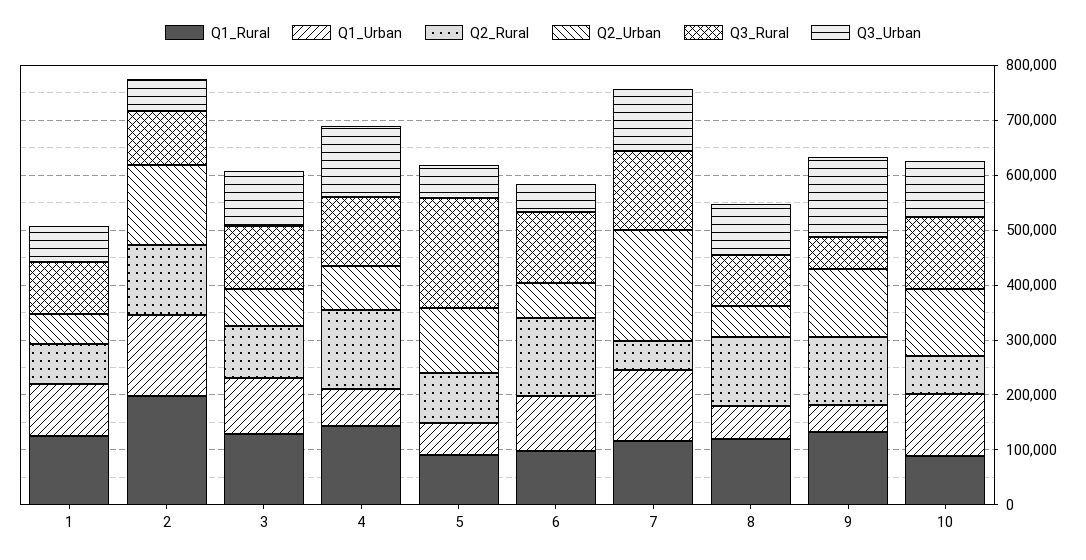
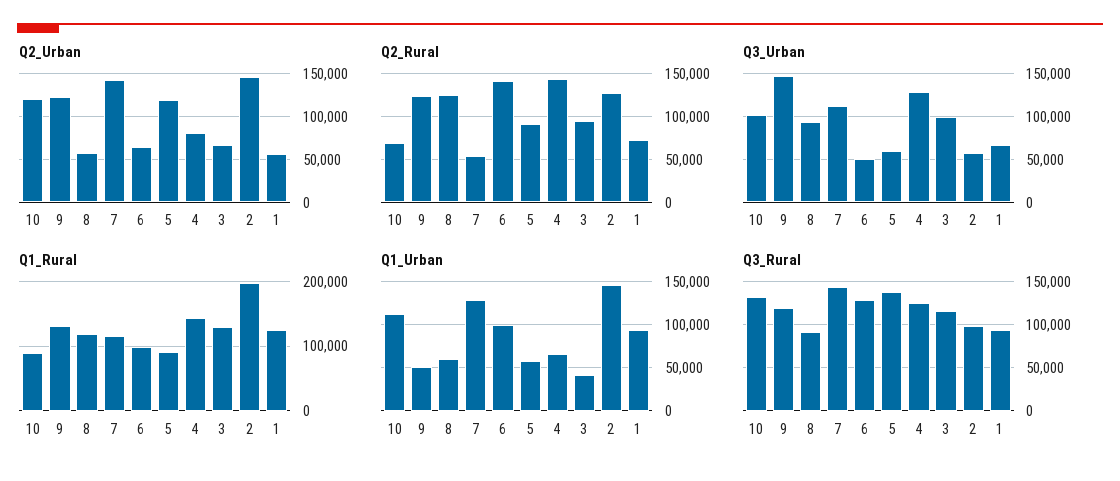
  {
    "Q1_Rural": {
      "1": 130000,
      "2": 200000,
      "3": 130000,
      "4": 140000,
      "5": 90000,
      "6": 100000,
      "7": 120000,
      "8": 120000,
      "9": 130000,
      "10": 90000
    },
    "Q1_Urban": {
      "1": 90000,
      "2": 150000,
-     "3": 100000,
+     "3": 40000,
      "4": 70000,
      "5": 60000,
      "6": 100000,
      "7": 130000,
      "8": 60000,
      "9": 50000,
      "10": 110000
    },
    "Q2_Rural": {
      "1": 70000,
      "2": 130000,
      "3": 100000,
      "4": 140000,
      "5": 90000,
      "6": 140000,
      "7": 50000,
      "8": 130000,
      "9": 120000,
      "10": 70000
    },
    "Q2_Urban": {
      "1": 60000,
      "2": 150000,
      "3": 70000,
      "4": 80000,
      "5": 120000,
      "6": 60000,
-     "7": 200000,
+     "7": 140000,
      "8": 60000,
      "9": 120000,
      "10": 120000
    },
    "Q3_Rural": {
      "1": 90000,
      "2": 100000,
      "3": 120000,
      "4": 130000,
-     "5": 200000,
+     "5": 140000,
      "6": 130000,
      "7": 140000,
      "8": 90000,
-     "9": 60000,
+     "9": 120000,
      "10": 130000
    },
    "Q3_Urban": {
      "1": 70000,
      "2": 60000,
      "3": 100000,
      "4": 130000,
      "5": 60000,
      "6": 50000,
      "7": 110000,
      "8": 90000,
      "9": 150000,
      "10": 100000
    }
  }

